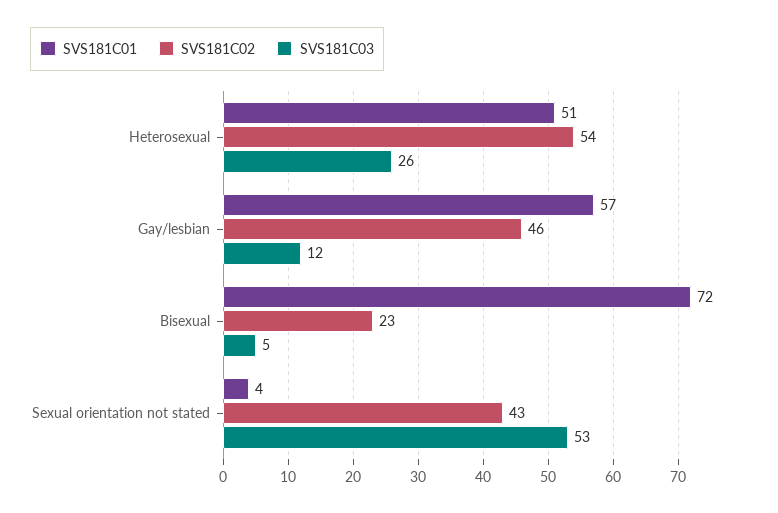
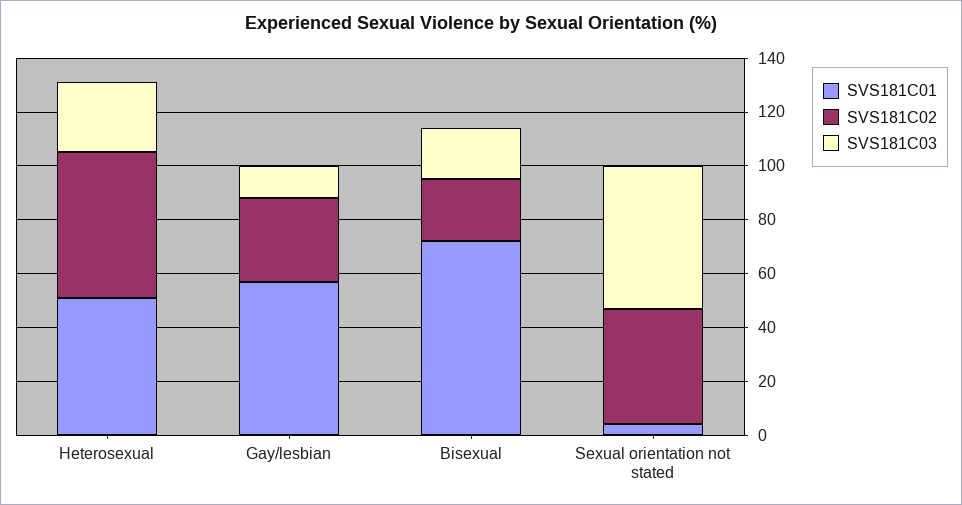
  {
    "SVS181C01": {
      "Heterosexual": 51,
      "Gay/lesbian": 57,
      "Bisexual": 72,
      "Sexual orientation not stated": 4
    },
    "SVS181C02": {
      "Heterosexual": 54,
-     "Gay/lesbian": 46,
+     "Gay/lesbian": 30,
      "Bisexual": 23,
      "Sexual orientation not stated": 43
    },
    "SVS181C03": {
      "Heterosexual": 26,
      "Gay/lesbian": 12,
-     "Bisexual": 5,
+     "Bisexual": 20,
      "Sexual orientation not stated": 53
    }
  }

